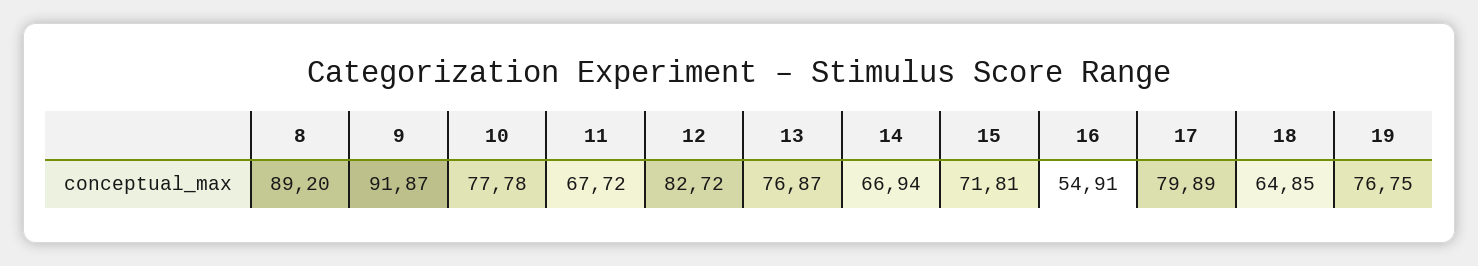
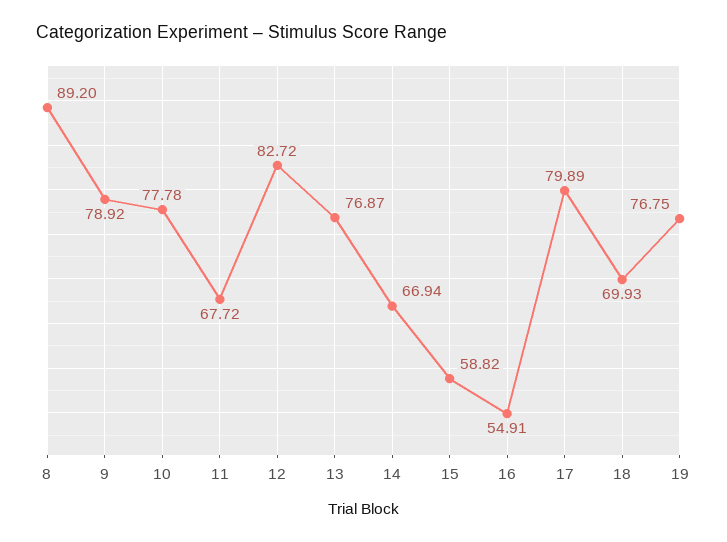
  {
    "8": 89.2,
-   "9": 91.87,
+   "9": 78.92,
    "10": 77.78,
    "11": 67.72,
    "12": 82.72,
    "13": 76.87,
    "14": 66.94,
-   "15": 71.81,
+   "15": 58.82,
    "16": 54.91,
    "17": 79.89,
-   "18": 64.85,
+   "18": 69.93,
    "19": 76.75
  }

